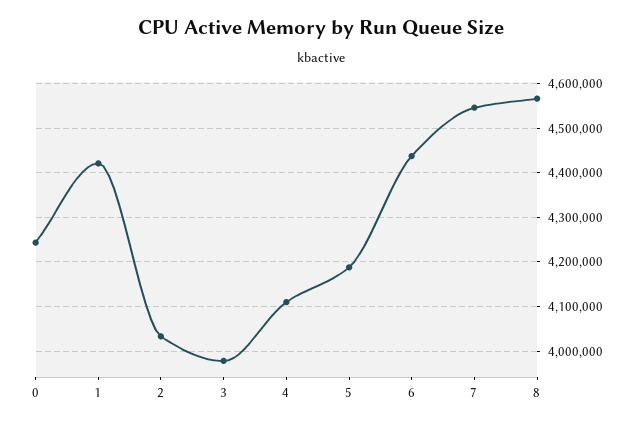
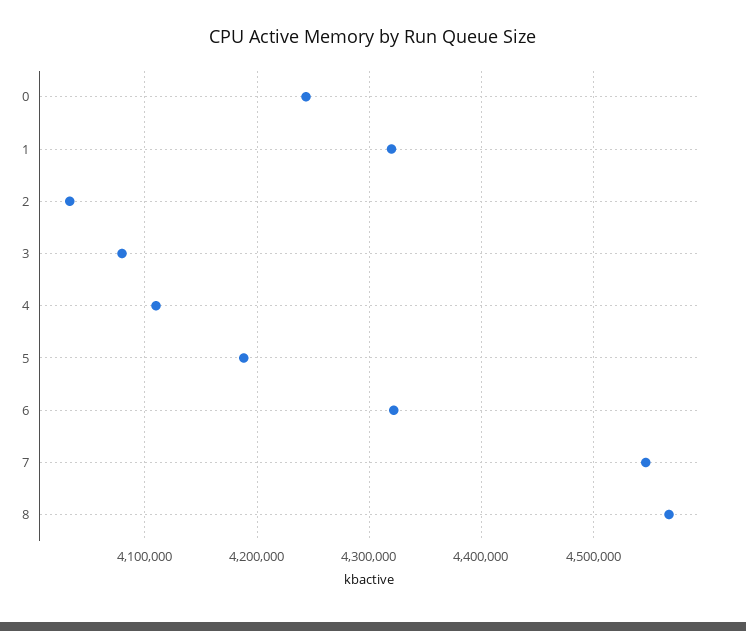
  {
    "0": 4240000,
-   "1": 4420000,
+   "1": 4320000,
    "2": 4030000,
-   "3": 3980000,
+   "3": 4080000,
    "4": 4110000,
    "5": 4190000,
-   "6": 4440000,
+   "6": 4320000,
    "7": 4550000,
    "8": 4570000
  }

